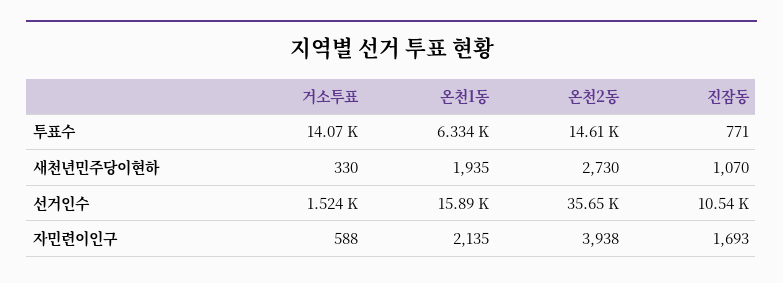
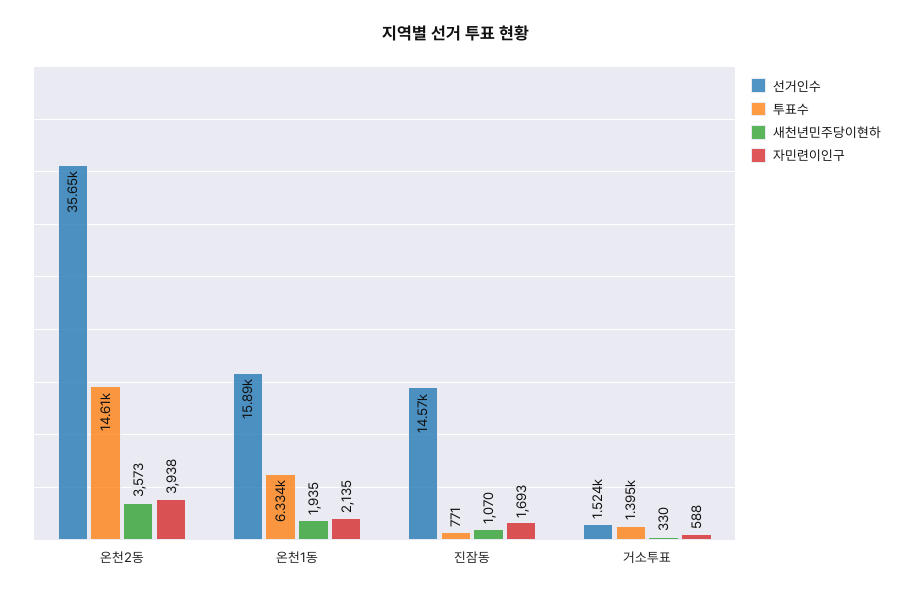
  {
    "투표수": {
-     "거소투표": 14070,
+     "거소투표": 1395,
      "온천1동": 6334,
      "온천2동": 14610,
      "진잠동": 771
    },
    "새천년민주당이현하": {
      "거소투표": 330,
      "온천1동": 1935,
-     "온천2동": 2730,
+     "온천2동": 3573,
      "진잠동": 1070
    },
    "선거인수": {
      "거소투표": 1524,
      "온천1동": 15890,
      "온천2동": 35650,
-     "진잠동": 10540
+     "진잠동": 14570
    },
    "자민련이인구": {
      "거소투표": 588,
      "온천1동": 2135,
      "온천2동": 3938,
      "진잠동": 1693
    }
  }

